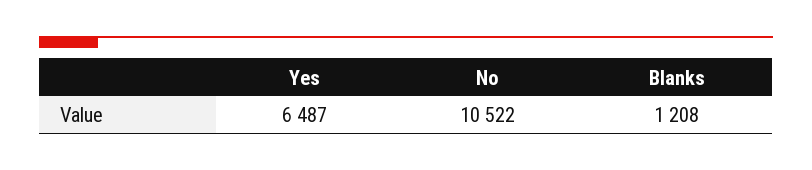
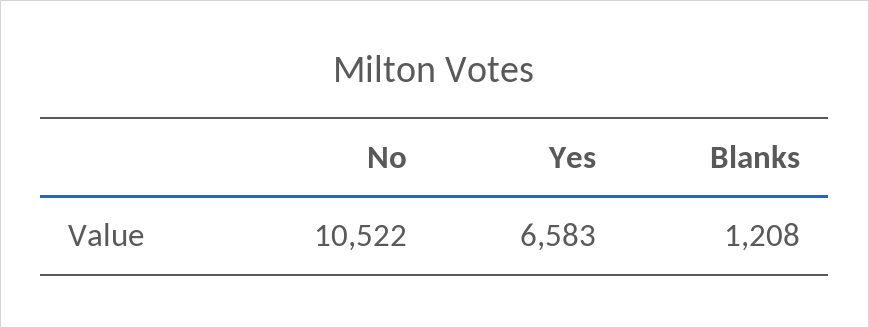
  {
-   "Yes": 6487,
+   "Yes": 6583,
    "No": 10522,
    "Blanks": 1208
  }

